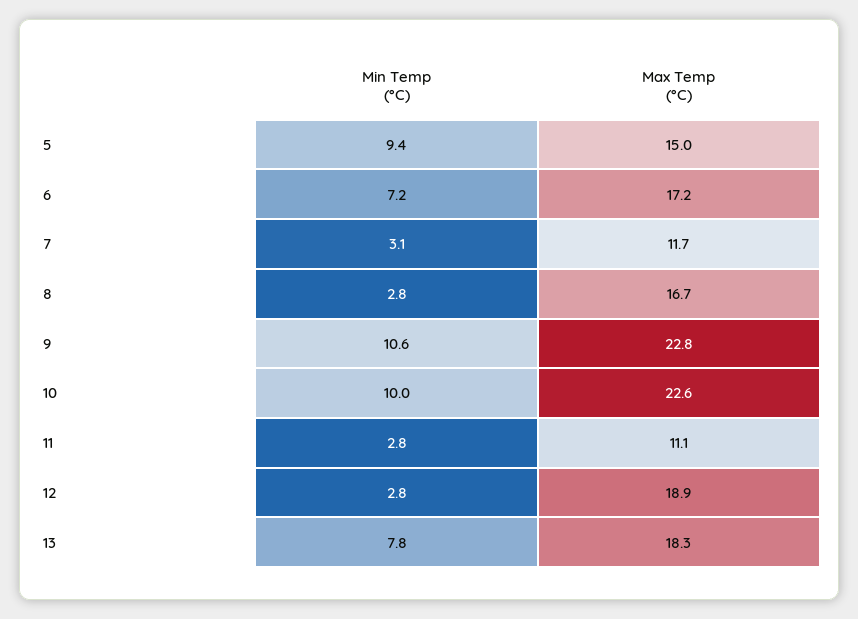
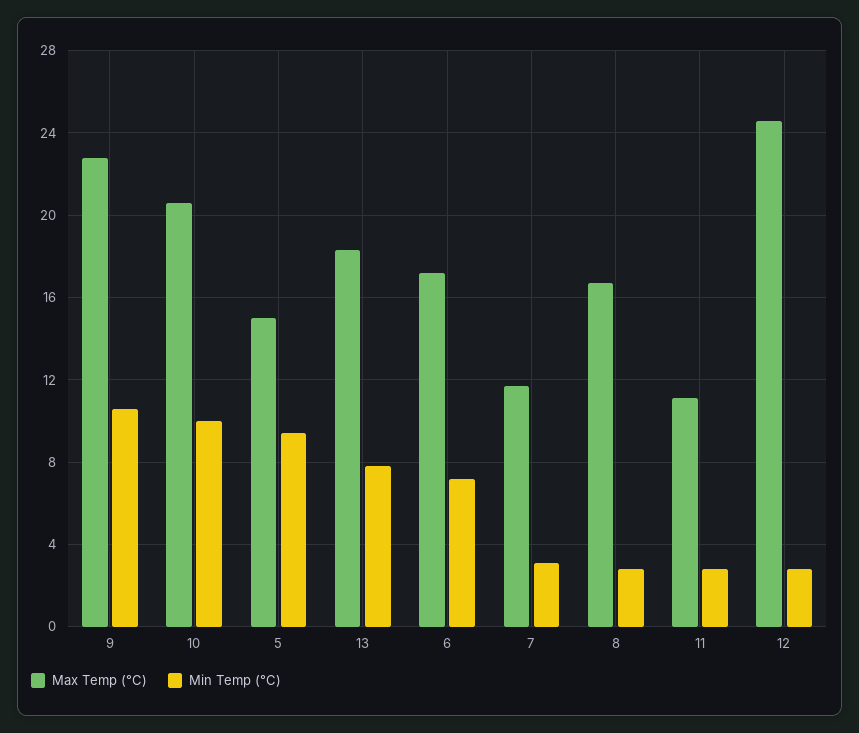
  {
    "Min Temp (°C)": {
      "5": 9.4,
      "6": 7.2,
      "7": 3.1,
      "8": 2.8,
      "9": 10.6,
      "10": 10,
      "11": 2.8,
      "12": 2.8,
      "13": 7.8
    },
    "Max Temp (°C)": {
      "5": 15,
      "6": 17.2,
      "7": 11.7,
      "8": 16.7,
      "9": 22.8,
-     "10": 22.6,
+     "10": 20.5,
      "11": 11.1,
-     "12": 18.9,
+     "12": 24.5,
      "13": 18.3
    }
  }

